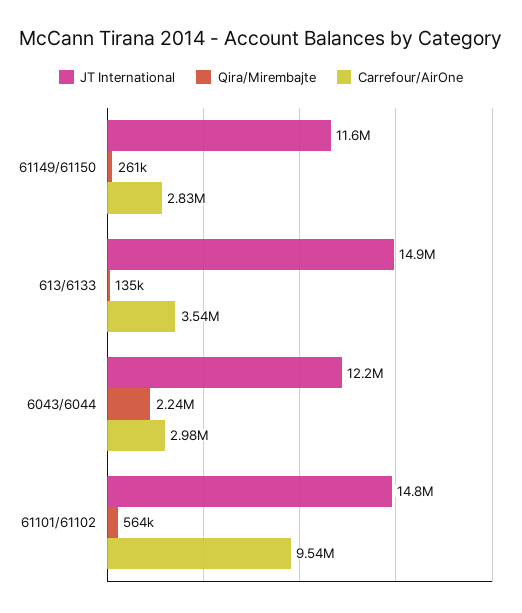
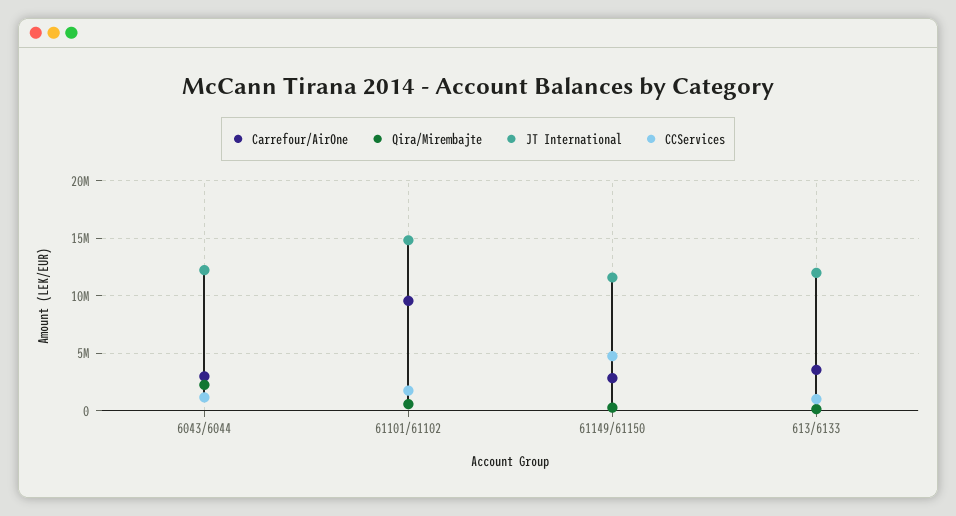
  {
    "JT International": {
      "61149/61150": 11600000,
-     "613/6133": 14900000,
+     "613/6133": 12000000,
      "6043/6044": 12200000,
      "61101/61102": 14800000
    },
    "Qira/Mirembajte": {
      "61149/61150": 261000,
      "613/6133": 135000,
      "6043/6044": 2240000,
      "61101/61102": 564000
    },
    "Carrefour/AirOne": {
      "61149/61150": 2830000,
      "613/6133": 3540000,
      "6043/6044": 2980000,
      "61101/61102": 9540000
-   }
+   },
+   "CCServices": {
+     "6043/6044": 1000000,
+     "61101/61102": 2000000,
+     "61149/61150": 5000000,
+     "613/6133": 1000000
+   }
  }

